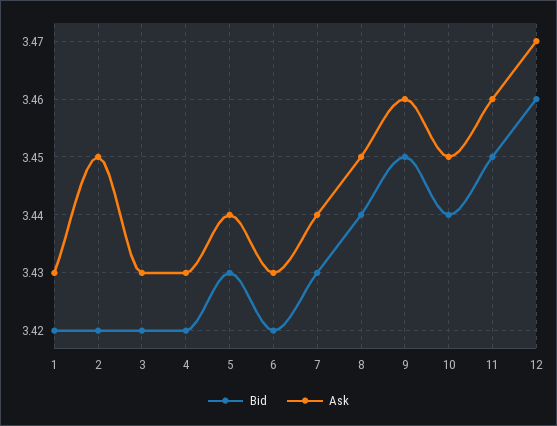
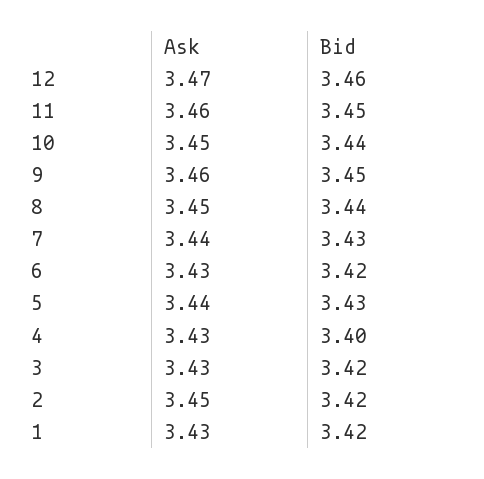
  {
    "Bid": {
      "1": 3.42,
      "2": 3.42,
      "3": 3.42,
-     "4": 3.42,
+     "4": 3.4,
      "5": 3.43,
      "6": 3.42,
      "7": 3.43,
      "8": 3.44,
      "9": 3.45,
      "10": 3.44,
      "11": 3.45,
      "12": 3.46
    },
    "Ask": {
      "1": 3.43,
      "2": 3.45,
      "3": 3.43,
      "4": 3.43,
      "5": 3.44,
      "6": 3.43,
      "7": 3.44,
      "8": 3.45,
      "9": 3.46,
      "10": 3.45,
      "11": 3.46,
      "12": 3.47
    }
  }

